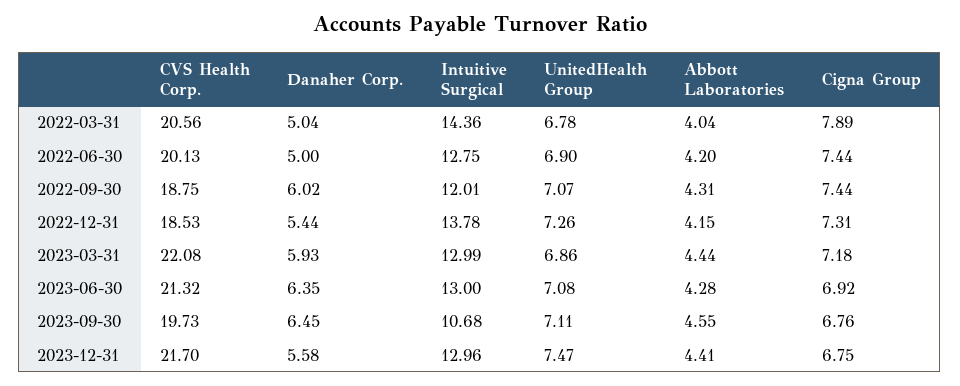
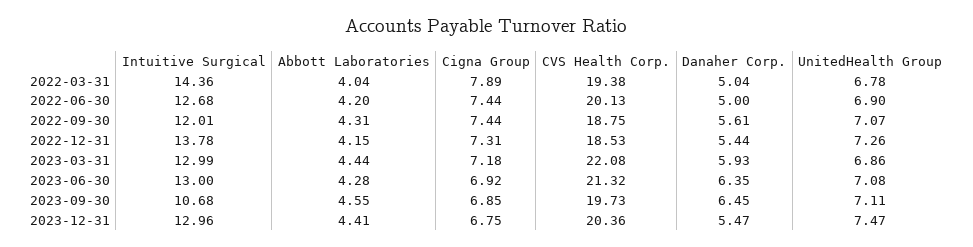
  {
    "CVS Health Corp.": {
-     "2022-03-31": 20.56,
+     "2022-03-31": 19.38,
      "2022-06-30": 20.13,
      "2022-09-30": 18.75,
      "2022-12-31": 18.53,
      "2023-03-31": 22.08,
      "2023-06-30": 21.32,
      "2023-09-30": 19.73,
-     "2023-12-31": 21.7
+     "2023-12-31": 20.36
    },
    "Danaher Corp.": {
      "2022-03-31": 5.04,
      "2022-06-30": 5,
-     "2022-09-30": 6.02,
+     "2022-09-30": 5.61,
      "2022-12-31": 5.44,
      "2023-03-31": 5.93,
      "2023-06-30": 6.35,
      "2023-09-30": 6.45,
-     "2023-12-31": 5.58
+     "2023-12-31": 5.47
    },
    "Intuitive Surgical": {
      "2022-03-31": 14.36,
-     "2022-06-30": 12.75,
+     "2022-06-30": 12.68,
      "2022-09-30": 12.01,
      "2022-12-31": 13.78,
      "2023-03-31": 12.99,
      "2023-06-30": 13,
      "2023-09-30": 10.68,
      "2023-12-31": 12.96
    },
    "UnitedHealth Group": {
      "2022-03-31": 6.78,
      "2022-06-30": 6.9,
      "2022-09-30": 7.07,
      "2022-12-31": 7.26,
      "2023-03-31": 6.86,
      "2023-06-30": 7.08,
      "2023-09-30": 7.11,
      "2023-12-31": 7.47
    },
    "Abbott Laboratories": {
      "2022-03-31": 4.04,
      "2022-06-30": 4.2,
      "2022-09-30": 4.31,
      "2022-12-31": 4.15,
      "2023-03-31": 4.44,
      "2023-06-30": 4.28,
      "2023-09-30": 4.55,
      "2023-12-31": 4.41
    },
    "Cigna Group": {
      "2022-03-31": 7.89,
      "2022-06-30": 7.44,
      "2022-09-30": 7.44,
      "2022-12-31": 7.31,
      "2023-03-31": 7.18,
      "2023-06-30": 6.92,
-     "2023-09-30": 6.76,
+     "2023-09-30": 6.85,
      "2023-12-31": 6.75
    }
  }

